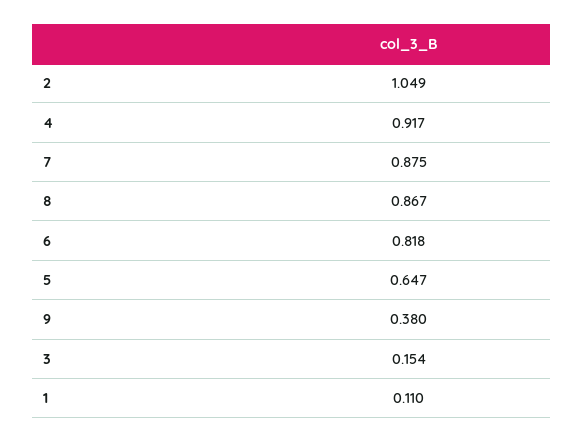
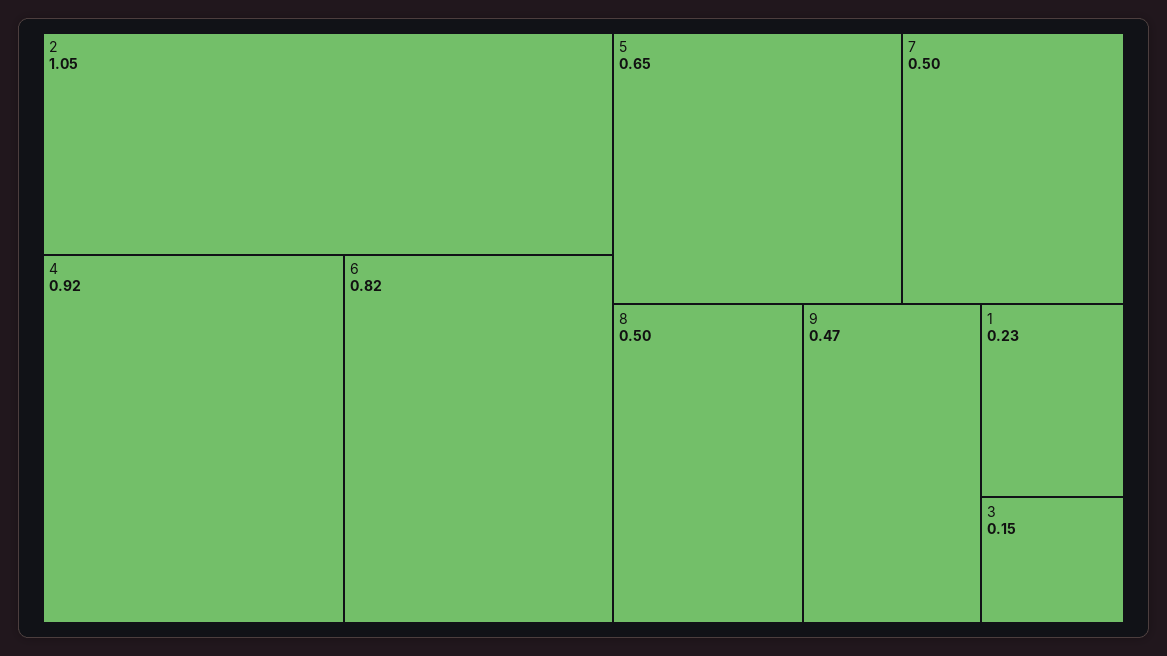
  {
    "2": 1.049,
    "4": 0.917,
-   "7": 0.875,
+   "7": 0.5,
-   "8": 0.867,
+   "8": 0.5,
    "6": 0.818,
    "5": 0.647,
-   "9": 0.38,
+   "9": 0.47,
    "3": 0.154,
-   "1": 0.11
+   "1": 0.23
  }

